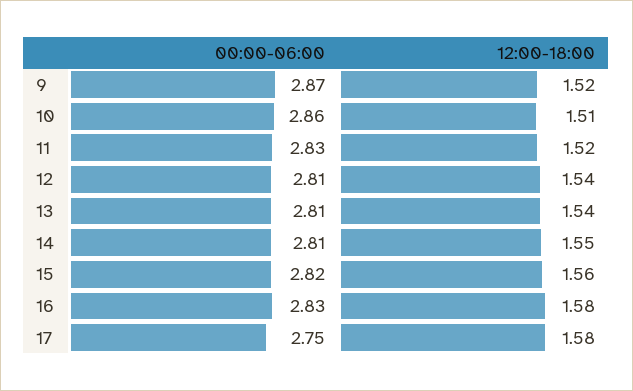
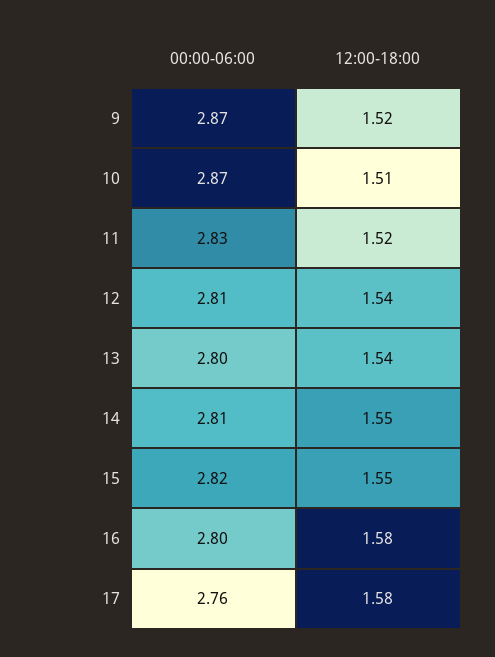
  {
    "00:00-06:00": {
      "9": 2.87,
-     "10": 2.86,
+     "10": 2.87,
      "11": 2.83,
      "12": 2.81,
-     "13": 2.81,
+     "13": 2.8,
      "14": 2.81,
      "15": 2.82,
-     "16": 2.83,
+     "16": 2.8,
-     "17": 2.75
+     "17": 2.76
    },
    "12:00-18:00": {
      "9": 1.52,
      "10": 1.51,
      "11": 1.52,
      "12": 1.54,
      "13": 1.54,
      "14": 1.55,
-     "15": 1.56,
+     "15": 1.55,
      "16": 1.58,
      "17": 1.58
    }
  }

